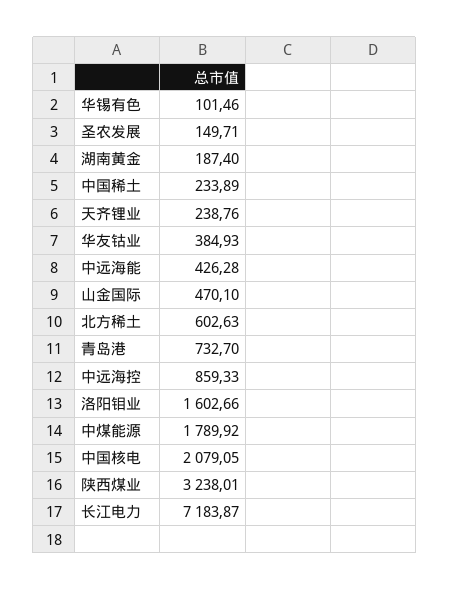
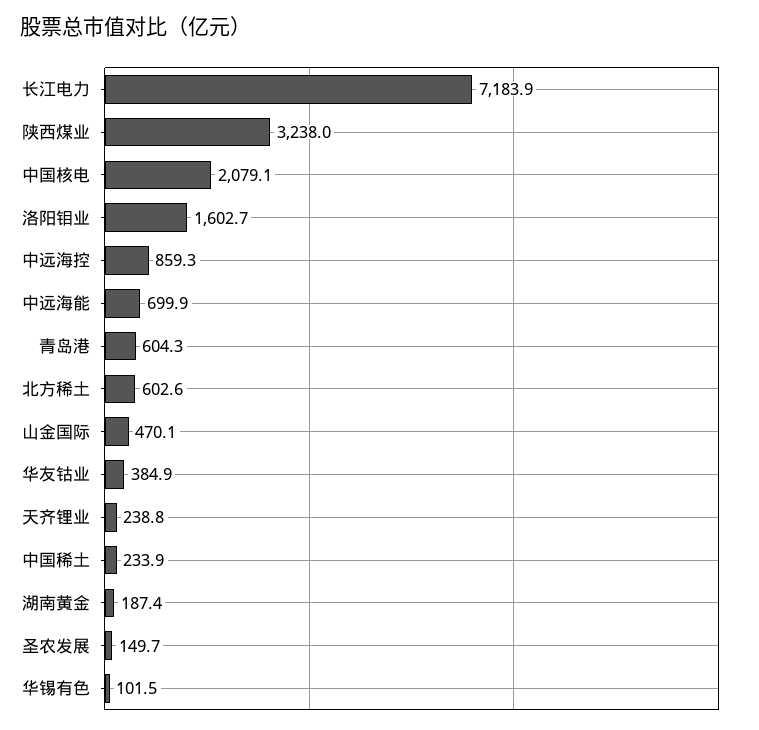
  {
    "华锡有色": 101.46,
    "圣农发展": 149.71,
    "湖南黄金": 187.4,
    "中国稀土": 233.89,
    "天齐锂业": 238.76,
    "华友钴业": 384.93,
-   "中远海能": 426.28,
+   "中远海能": 699.9,
    "山金国际": 470.1,
    "北方稀土": 602.63,
-   "青岛港": 732.7,
+   "青岛港": 604.3,
    "中远海控": 859.33,
    "洛阳钼业": 1602.66,
-   "中煤能源": 1789.92,
    "中国核电": 2079.05,
    "陕西煤业": 3238.01,
    "长江电力": 7183.87
  }

